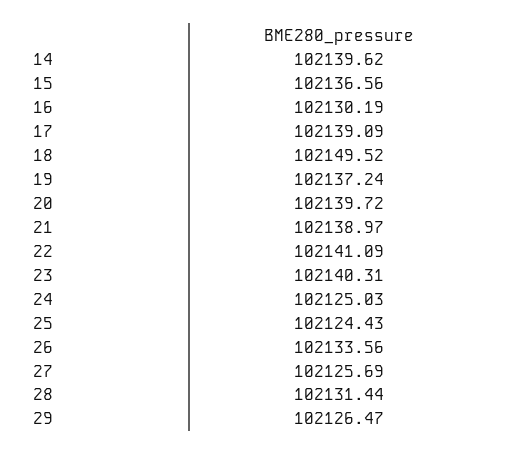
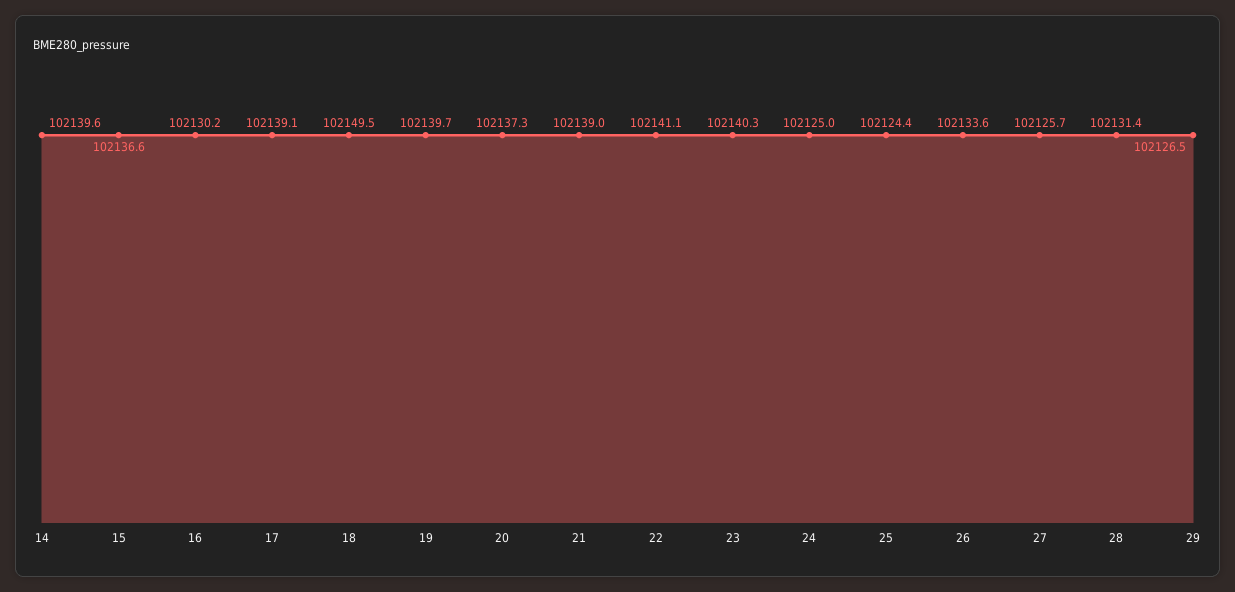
  {
    "14": 102139.62,
    "15": 102136.56,
    "16": 102130.19,
    "17": 102139.09,
    "18": 102149.52,
-   "19": 102137.24,
+   "19": 102139.7,
-   "20": 102139.72,
+   "20": 102137.3,
    "21": 102138.97,
    "22": 102141.09,
    "23": 102140.31,
    "24": 102125.03,
    "25": 102124.43,
    "26": 102133.56,
    "27": 102125.69,
    "28": 102131.44,
    "29": 102126.47
  }

